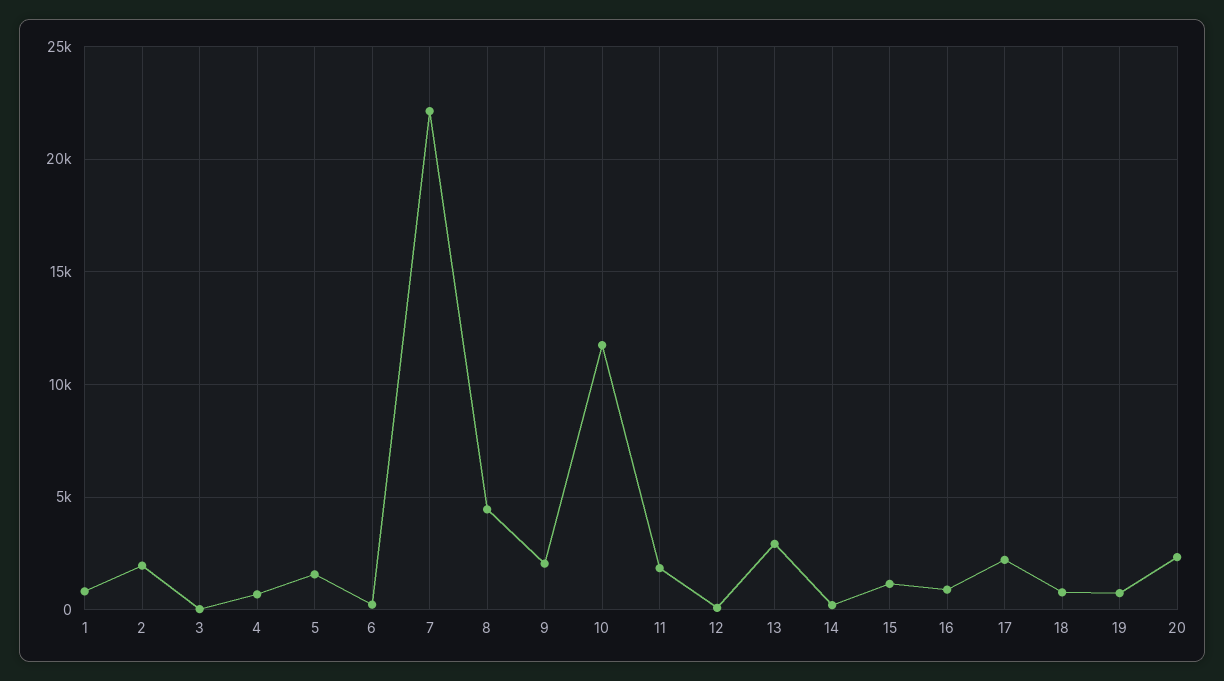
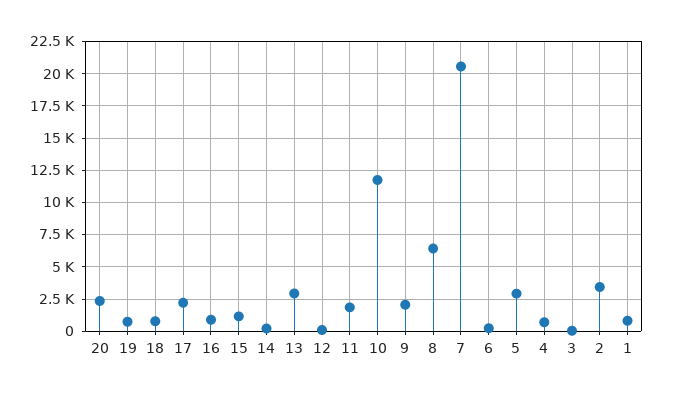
  {
    "1": 1000,
-   "2": 2000,
+   "2": 3500,
    "3": 0,
    "4": 500,
-   "5": 1500,
+   "5": 3000,
    "6": 0,
-   "7": 22000,
+   "7": 20500,
-   "8": 4500,
+   "8": 6500,
    "9": 2000,
    "10": 11500,
    "11": 2000,
    "12": 0,
    "13": 3000,
    "14": 0,
    "15": 1000,
    "16": 1000,
    "17": 2000,
    "18": 1000,
    "19": 500,
    "20": 2500
  }

